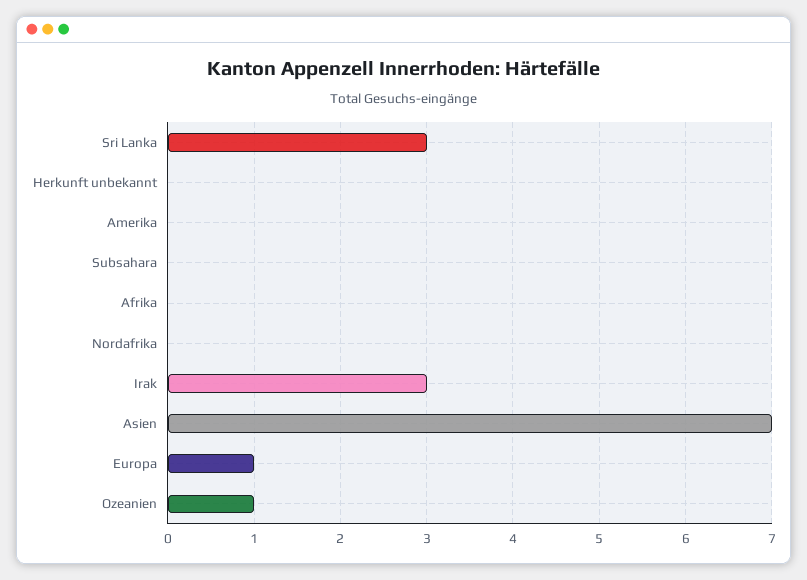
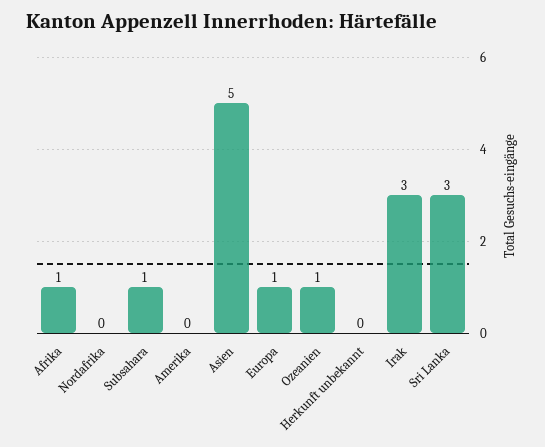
  {
    "Sri Lanka": 3,
    "Herkunft unbekannt": 0,
    "Amerika": 0,
-   "Subsahara": 0,
+   "Subsahara": 1,
-   "Afrika": 0,
+   "Afrika": 1,
    "Nordafrika": 0,
    "Irak": 3,
-   "Asien": 7,
+   "Asien": 5,
    "Europa": 1,
    "Ozeanien": 1
  }

